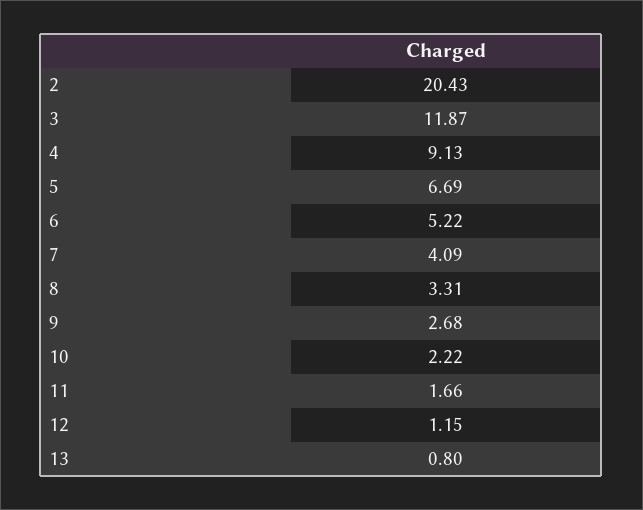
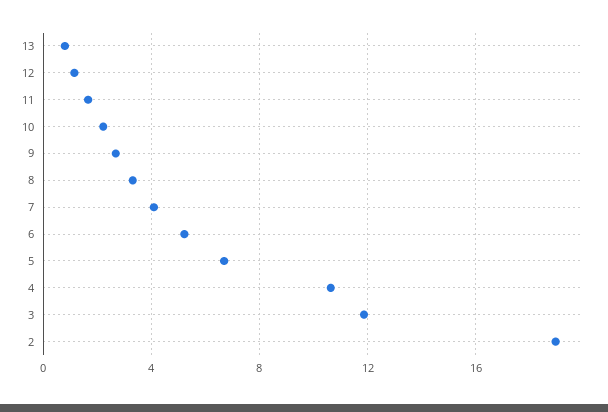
  {
-   "2": 20.43,
+   "2": 19,
    "3": 11.87,
-   "4": 9.13,
+   "4": 10.5,
    "5": 6.69,
    "6": 5.22,
    "7": 4.09,
    "8": 3.31,
    "9": 2.68,
    "10": 2.22,
    "11": 1.66,
    "12": 1.15,
    "13": 0.8
  }

